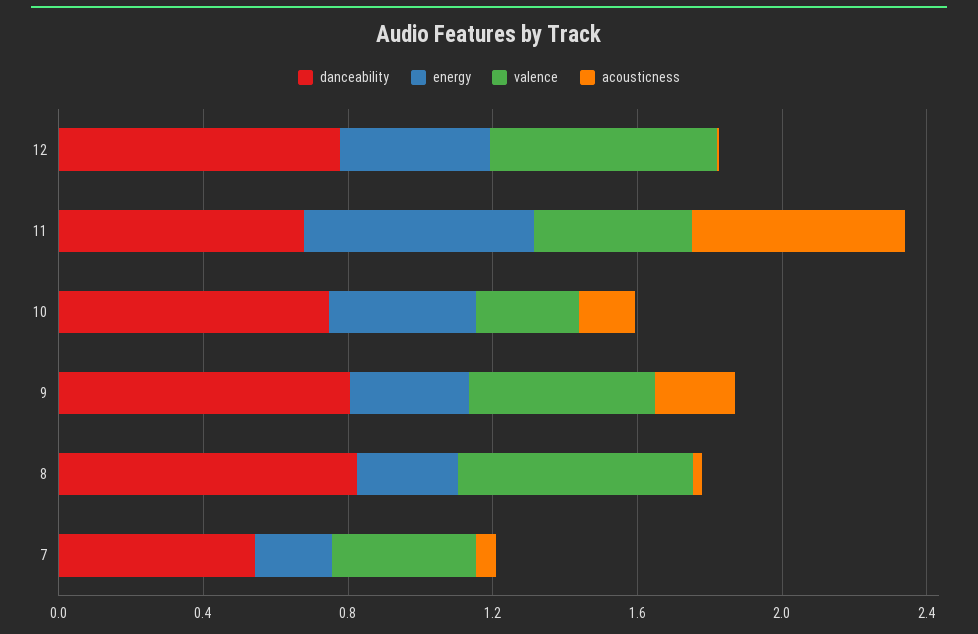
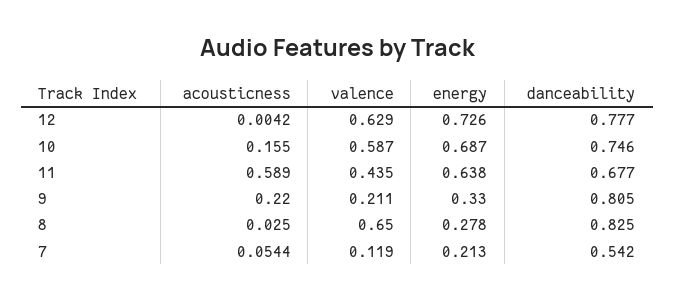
  {
    "danceability": {
      "12": 0.777,
      "11": 0.677,
      "10": 0.746,
      "9": 0.805,
      "8": 0.825,
      "7": 0.542
    },
    "energy": {
-     "12": 0.4,
+     "12": 0.726,
      "11": 0.638,
-     "10": 0.4,
+     "10": 0.687,
      "9": 0.33,
      "8": 0.278,
      "7": 0.213
    },
    "valence": {
      "12": 0.629,
      "11": 0.435,
-     "10": 0.3,
+     "10": 0.587,
-     "9": 0.5,
+     "9": 0.211,
      "8": 0.65,
-     "7": 0.4
+     "7": 0.119
    },
    "acousticness": {
      "12": 0.0042,
      "11": 0.589,
      "10": 0.155,
      "9": 0.22,
      "8": 0.025,
      "7": 0.0544
    }
  }

